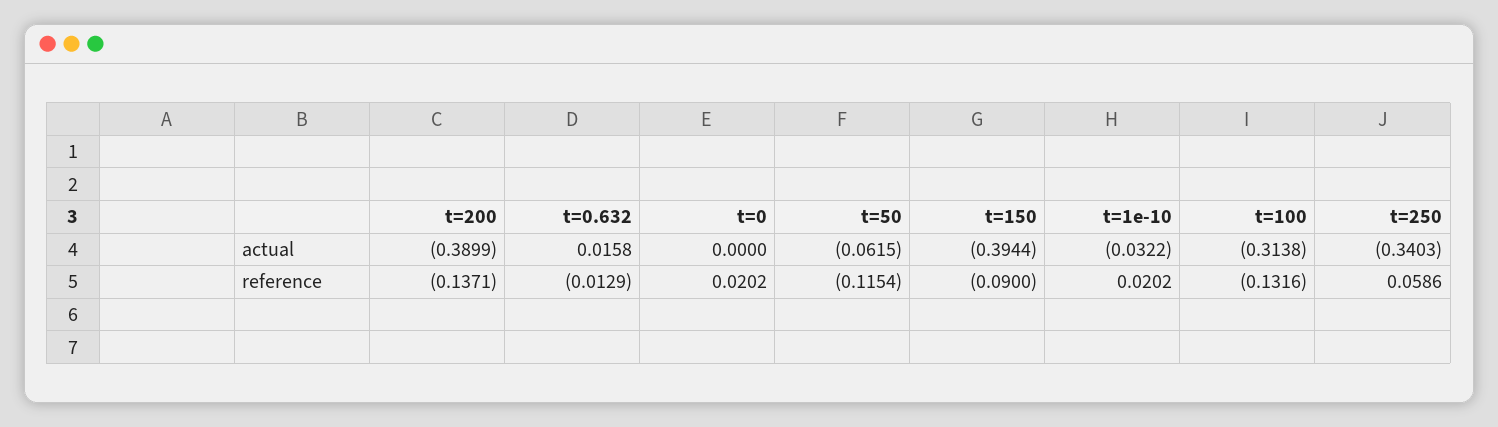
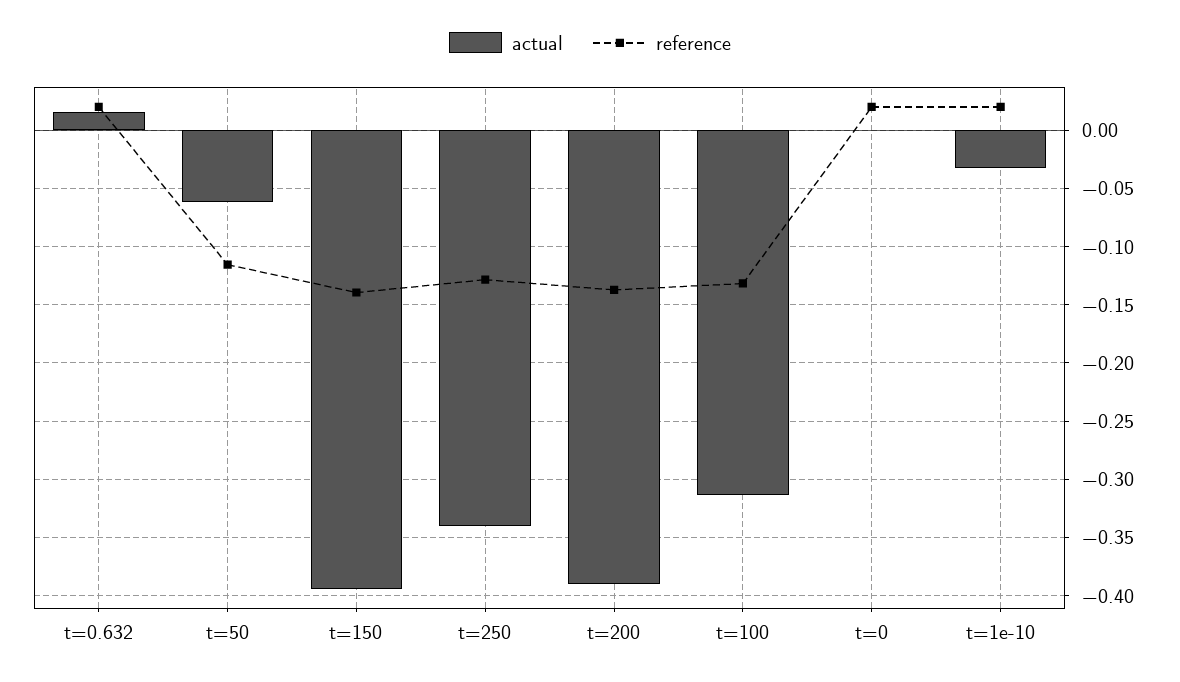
  {
    "actual": {
      "t=200": -0.3899,
      "t=0.632": 0.0158,
      "t=0": 0,
      "t=50": -0.0615,
      "t=150": -0.3944,
      "t=1e-10": -0.0322,
      "t=100": -0.3138,
      "t=250": -0.3403
    },
    "reference": {
      "t=200": -0.1371,
-     "t=0.632": -0.0129,
+     "t=0.632": 0.02,
      "t=0": 0.0202,
      "t=50": -0.1154,
-     "t=150": -0.09,
+     "t=150": -0.14,
      "t=1e-10": 0.0202,
      "t=100": -0.1316,
-     "t=250": 0.0586
+     "t=250": -0.13
    }
  }

